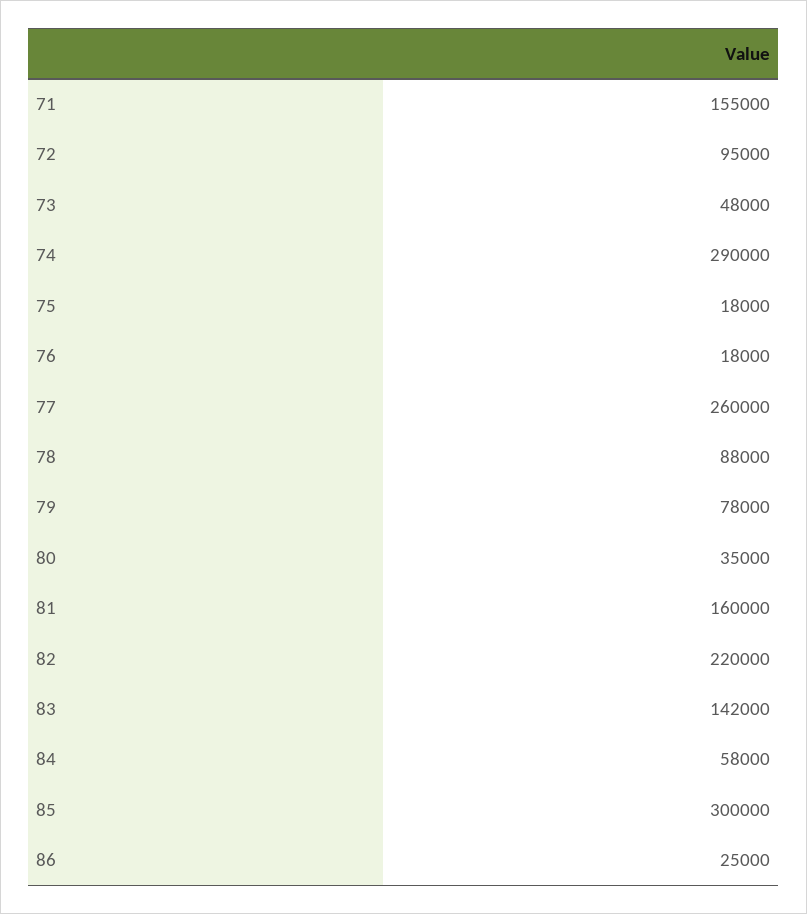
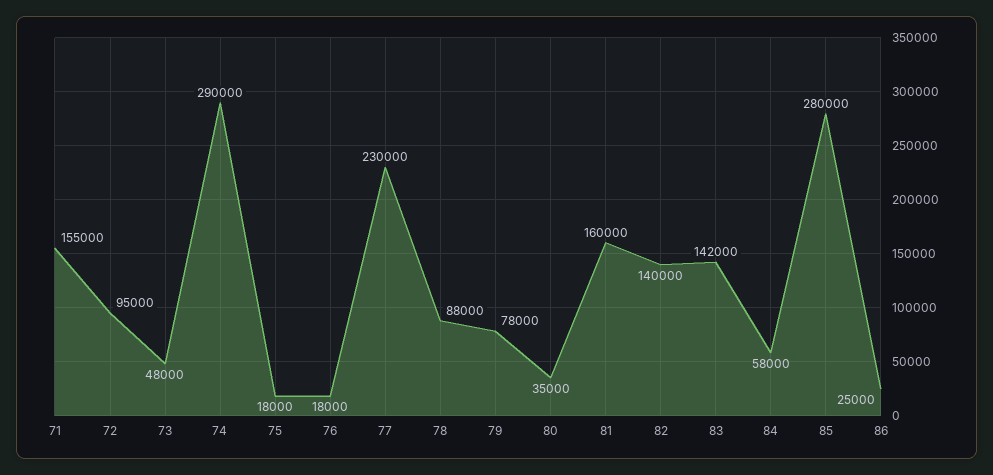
  {
    "71": 155000,
    "72": 95000,
    "73": 48000,
    "74": 290000,
    "75": 18000,
    "76": 18000,
-   "77": 260000,
+   "77": 230000,
    "78": 88000,
    "79": 78000,
    "80": 35000,
    "81": 160000,
-   "82": 220000,
+   "82": 140000,
    "83": 142000,
    "84": 58000,
-   "85": 300000,
+   "85": 280000,
    "86": 25000
  }

